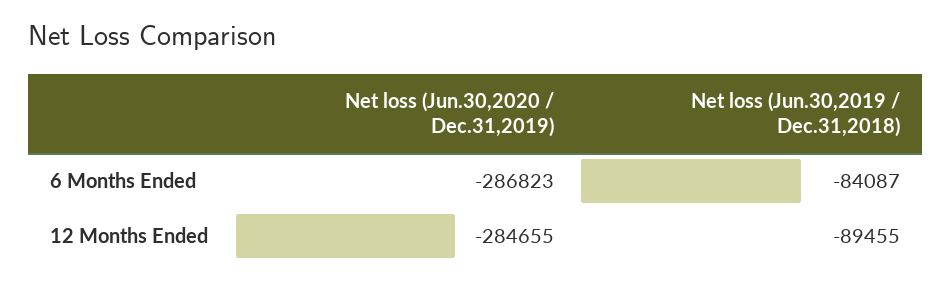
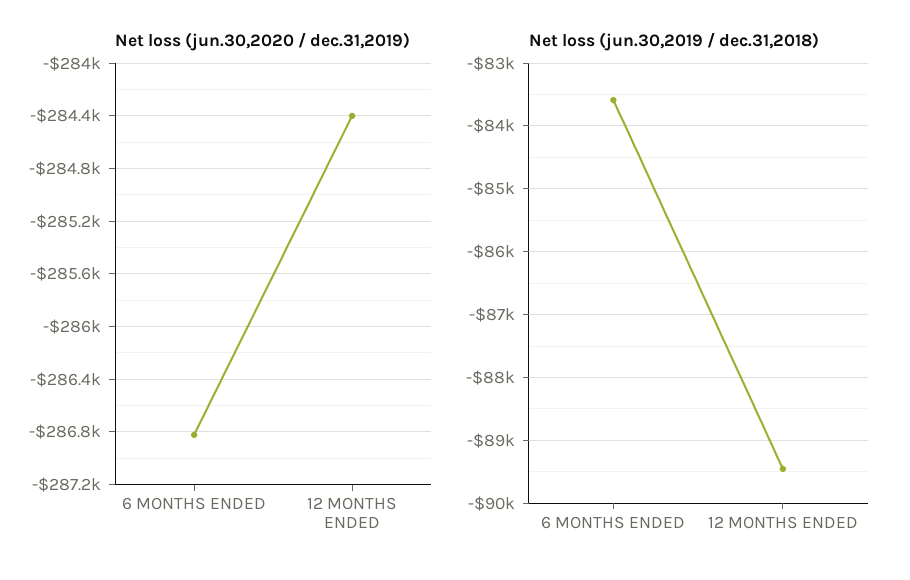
  {
    "Net loss (Jun.30,2020 / Dec.31,2019)": {
      "6 Months Ended": -286823,
-     "12 Months Ended": -284655
+     "12 Months Ended": -284400
    },
    "Net loss (Jun.30,2019 / Dec.31,2018)": {
-     "6 Months Ended": -84087,
+     "6 Months Ended": -83600,
      "12 Months Ended": -89455
    }
  }

